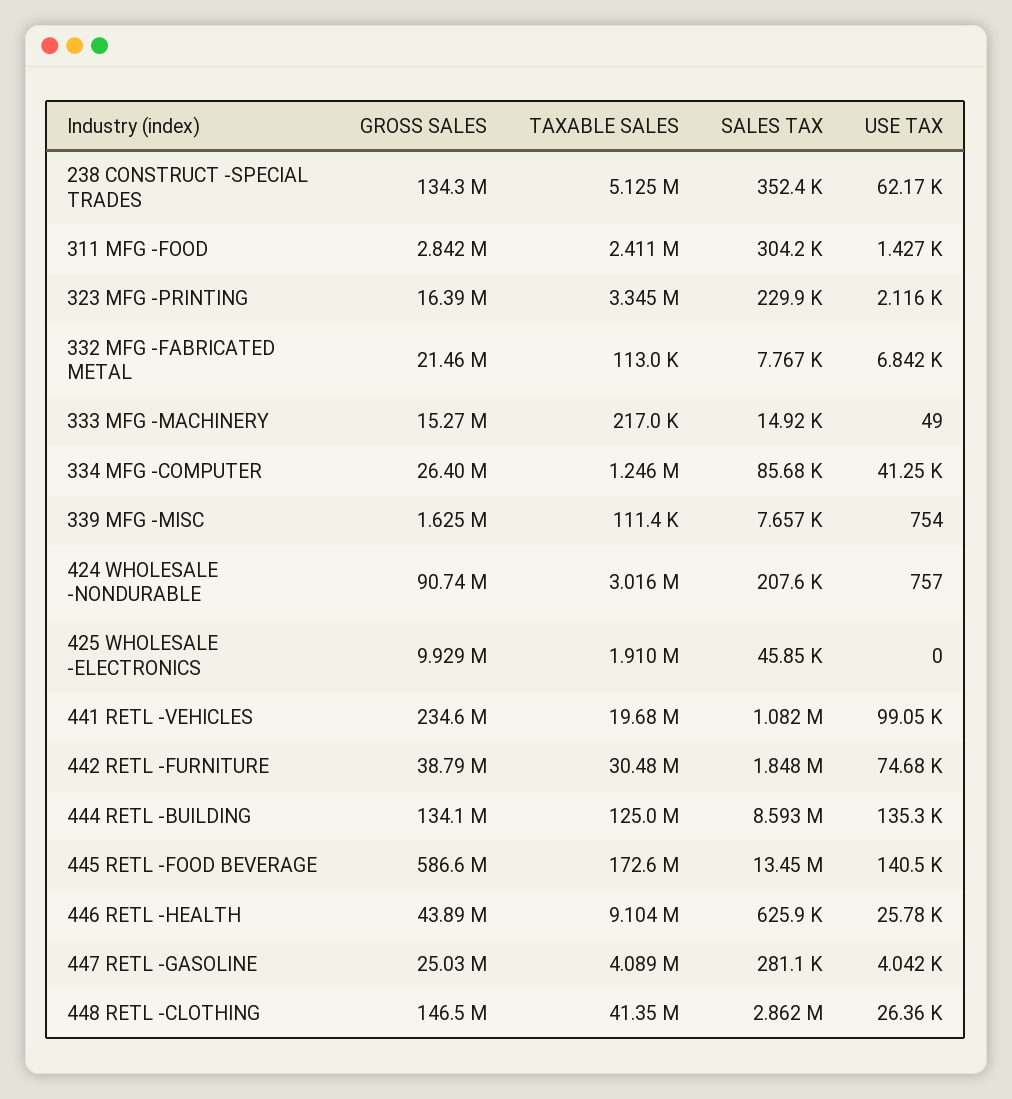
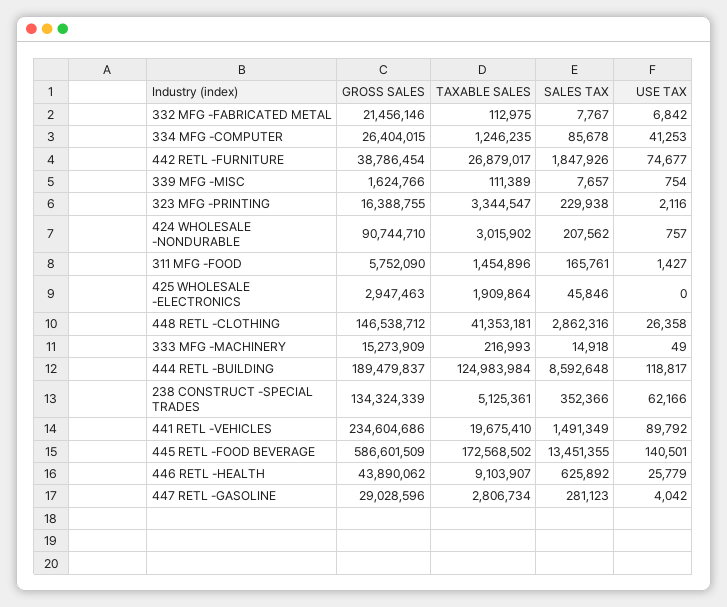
  {
    "GROSS SALES": {
      "238 CONSTRUCT -SPECIAL TRADES": 134324339,
-     "311 MFG -FOOD": 2842000,
+     "311 MFG -FOOD": 5752090,
      "323 MFG -PRINTING": 16388755,
      "332 MFG -FABRICATED METAL": 21456146,
      "333 MFG -MACHINERY": 15273909,
      "334 MFG -COMPUTER": 26404015,
      "339 MFG -MISC": 1624766,
      "424 WHOLESALE -NONDURABLE": 90744710,
-     "425 WHOLESALE -ELECTRONICS": 9929000,
+     "425 WHOLESALE -ELECTRONICS": 2947463,
      "441 RETL -VEHICLES": 234604686,
      "442 RETL -FURNITURE": 38786454,
-     "444 RETL -BUILDING": 134100000,
+     "444 RETL -BUILDING": 189479837,
      "445 RETL -FOOD BEVERAGE": 586601509,
      "446 RETL -HEALTH": 43890062,
-     "447 RETL -GASOLINE": 25030000,
+     "447 RETL -GASOLINE": 29028596,
      "448 RETL -CLOTHING": 146538712
    },
    "TAXABLE SALES": {
      "238 CONSTRUCT -SPECIAL TRADES": 5125361,
-     "311 MFG -FOOD": 2411000,
+     "311 MFG -FOOD": 1454896,
      "323 MFG -PRINTING": 3344547,
      "332 MFG -FABRICATED METAL": 112975,
      "333 MFG -MACHINERY": 216993,
      "334 MFG -COMPUTER": 1246235,
      "339 MFG -MISC": 111389,
      "424 WHOLESALE -NONDURABLE": 3015902,
      "425 WHOLESALE -ELECTRONICS": 1909864,
      "441 RETL -VEHICLES": 19675410,
-     "442 RETL -FURNITURE": 30480000,
+     "442 RETL -FURNITURE": 26879017,
      "444 RETL -BUILDING": 124983984,
      "445 RETL -FOOD BEVERAGE": 172568502,
      "446 RETL -HEALTH": 9103907,
-     "447 RETL -GASOLINE": 4089000,
+     "447 RETL -GASOLINE": 2806734,
      "448 RETL -CLOTHING": 41353181
    },
    "SALES TAX": {
      "238 CONSTRUCT -SPECIAL TRADES": 352366,
-     "311 MFG -FOOD": 304200,
+     "311 MFG -FOOD": 165761,
      "323 MFG -PRINTING": 229938,
      "332 MFG -FABRICATED METAL": 7767,
      "333 MFG -MACHINERY": 14918,
      "334 MFG -COMPUTER": 85678,
      "339 MFG -MISC": 7657,
      "424 WHOLESALE -NONDURABLE": 207562,
      "425 WHOLESALE -ELECTRONICS": 45846,
-     "441 RETL -VEHICLES": 1082000,
+     "441 RETL -VEHICLES": 1491349,
      "442 RETL -FURNITURE": 1847926,
      "444 RETL -BUILDING": 8592648,
      "445 RETL -FOOD BEVERAGE": 13451355,
      "446 RETL -HEALTH": 625892,
      "447 RETL -GASOLINE": 281123,
      "448 RETL -CLOTHING": 2862316
    },
    "USE TAX": {
      "238 CONSTRUCT -SPECIAL TRADES": 62166,
      "311 MFG -FOOD": 1427,
      "323 MFG -PRINTING": 2116,
      "332 MFG -FABRICATED METAL": 6842,
      "333 MFG -MACHINERY": 49,
      "334 MFG -COMPUTER": 41253,
      "339 MFG -MISC": 754,
      "424 WHOLESALE -NONDURABLE": 757,
      "425 WHOLESALE -ELECTRONICS": 0,
-     "441 RETL -VEHICLES": 99050,
+     "441 RETL -VEHICLES": 89792,
      "442 RETL -FURNITURE": 74677,
-     "444 RETL -BUILDING": 135300,
+     "444 RETL -BUILDING": 118817,
      "445 RETL -FOOD BEVERAGE": 140501,
      "446 RETL -HEALTH": 25779,
      "447 RETL -GASOLINE": 4042,
      "448 RETL -CLOTHING": 26358
    }
  }

